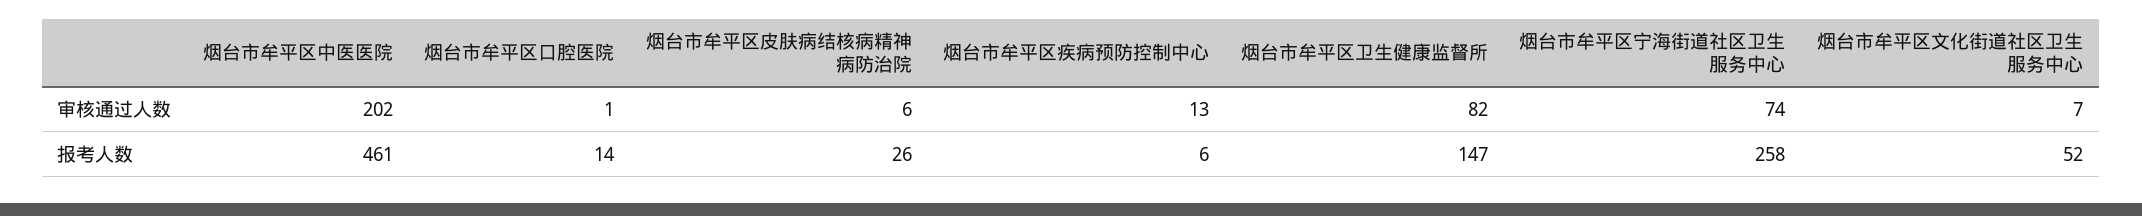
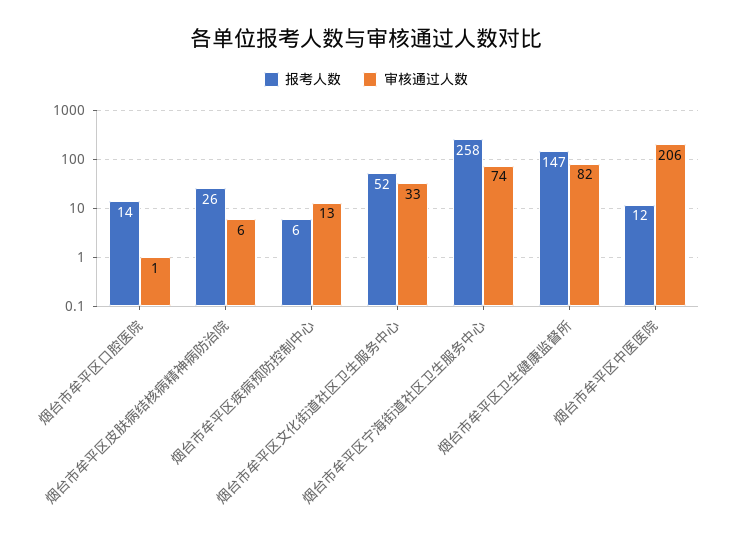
  {
    "审核通过人数": {
-     "烟台市牟平区中医医院": 202,
+     "烟台市牟平区中医医院": 206,
      "烟台市牟平区口腔医院": 1,
      "烟台市牟平区皮肤病结核病精神病防治院": 6,
      "烟台市牟平区疾病预防控制中心": 13,
      "烟台市牟平区卫生健康监督所": 82,
      "烟台市牟平区宁海街道社区卫生服务中心": 74,
-     "烟台市牟平区文化街道社区卫生服务中心": 7
+     "烟台市牟平区文化街道社区卫生服务中心": 33
    },
    "报考人数": {
-     "烟台市牟平区中医医院": 461,
+     "烟台市牟平区中医医院": 12,
      "烟台市牟平区口腔医院": 14,
      "烟台市牟平区皮肤病结核病精神病防治院": 26,
      "烟台市牟平区疾病预防控制中心": 6,
      "烟台市牟平区卫生健康监督所": 147,
      "烟台市牟平区宁海街道社区卫生服务中心": 258,
      "烟台市牟平区文化街道社区卫生服务中心": 52
    }
  }

